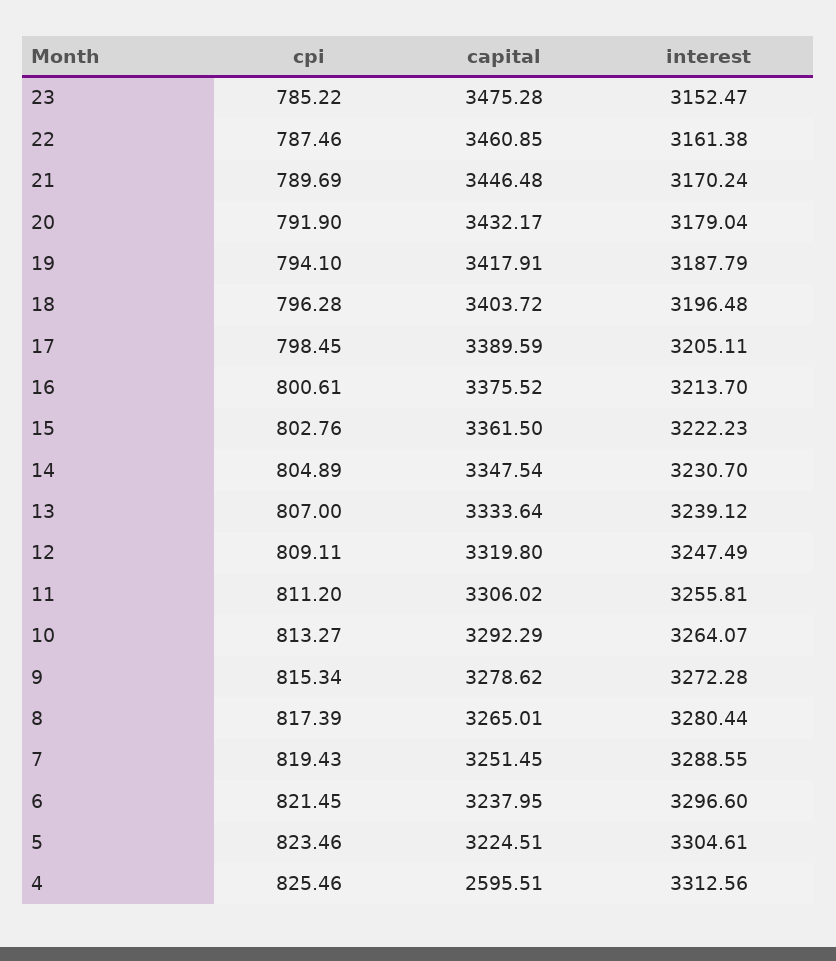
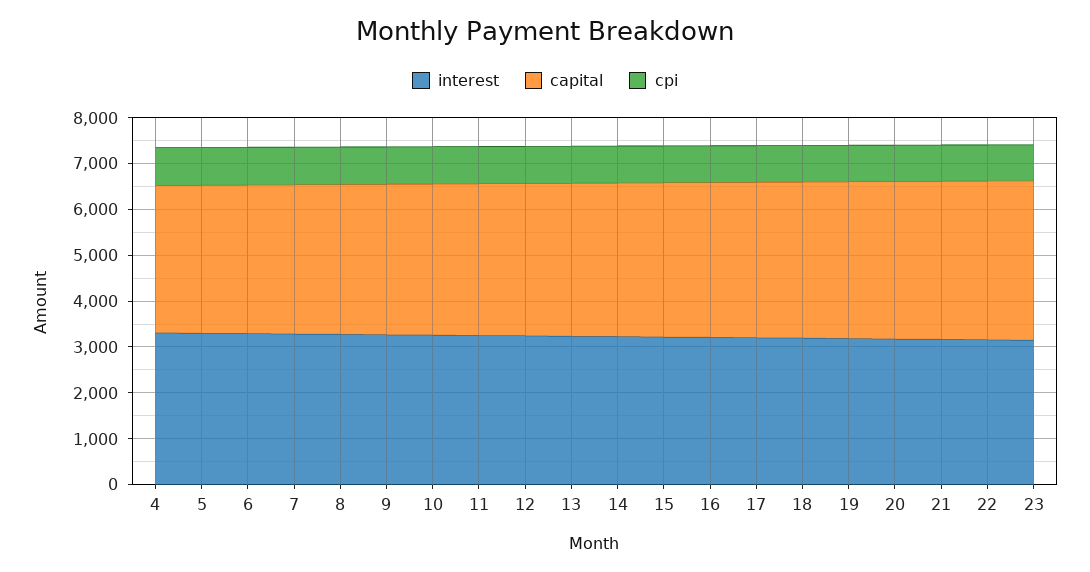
  {
    "cpi": {
      "23": 785.22,
      "22": 787.46,
      "21": 789.69,
      "20": 791.9,
      "19": 794.1,
      "18": 796.28,
      "17": 798.45,
      "16": 800.61,
      "15": 802.76,
      "14": 804.89,
      "13": 807,
      "12": 809.11,
      "11": 811.2,
      "10": 813.27,
      "9": 815.34,
      "8": 817.39,
      "7": 819.43,
      "6": 821.45,
      "5": 823.46,
      "4": 825.46
    },
    "capital": {
      "23": 3475.28,
      "22": 3460.85,
      "21": 3446.48,
      "20": 3432.17,
      "19": 3417.91,
      "18": 3403.72,
      "17": 3389.59,
      "16": 3375.52,
      "15": 3361.5,
      "14": 3347.54,
      "13": 3333.64,
      "12": 3319.8,
      "11": 3306.02,
      "10": 3292.29,
      "9": 3278.62,
      "8": 3265.01,
      "7": 3251.45,
      "6": 3237.95,
      "5": 3224.51,
-     "4": 2595.51
+     "4": 3200
    },
    "interest": {
      "23": 3152.47,
      "22": 3161.38,
      "21": 3170.24,
      "20": 3179.04,
      "19": 3187.79,
      "18": 3196.48,
      "17": 3205.11,
      "16": 3213.7,
      "15": 3222.23,
      "14": 3230.7,
      "13": 3239.12,
      "12": 3247.49,
      "11": 3255.81,
      "10": 3264.07,
      "9": 3272.28,
      "8": 3280.44,
      "7": 3288.55,
      "6": 3296.6,
      "5": 3304.61,
      "4": 3312.56
    }
  }

